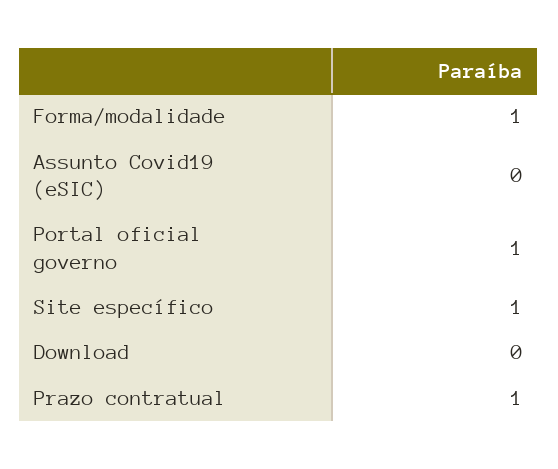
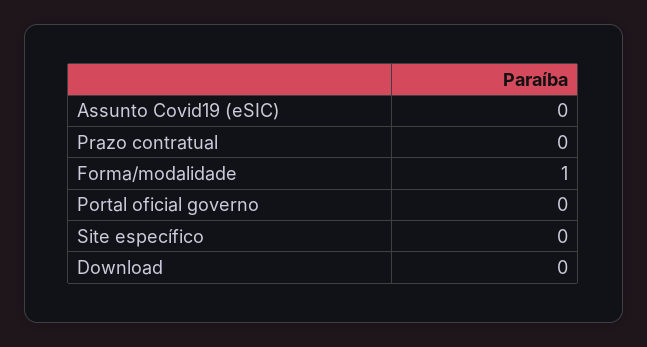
  {
    "Forma/modalidade": 1,
    "Assunto Covid19 (eSIC)": 0,
-   "Portal oficial governo": 1,
+   "Portal oficial governo": 0,
-   "Site específico": 1,
+   "Site específico": 0,
    "Download": 0,
-   "Prazo contratual": 1
+   "Prazo contratual": 0
  }

